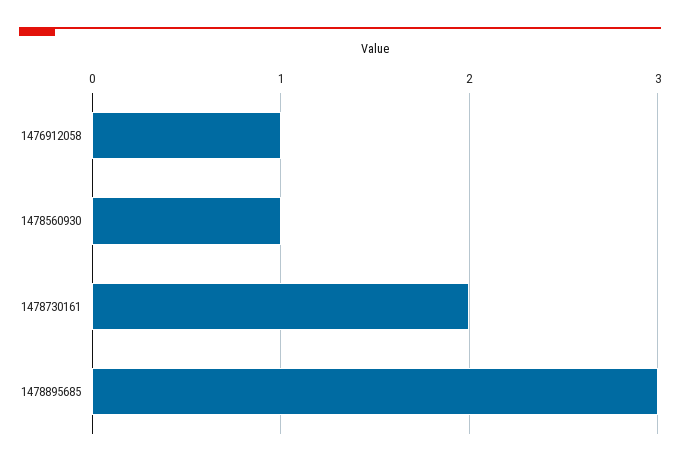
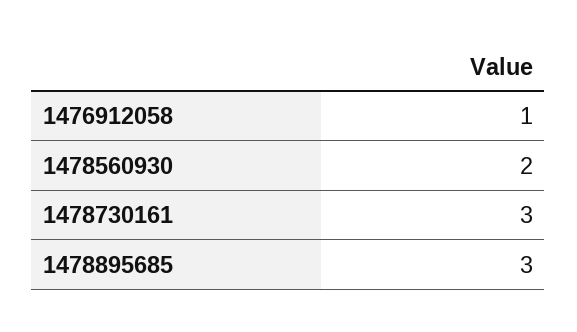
  {
    "1476912058": 1,
-   "1478560930": 1,
+   "1478560930": 2,
-   "1478730161": 2,
+   "1478730161": 3,
    "1478895685": 3
  }

